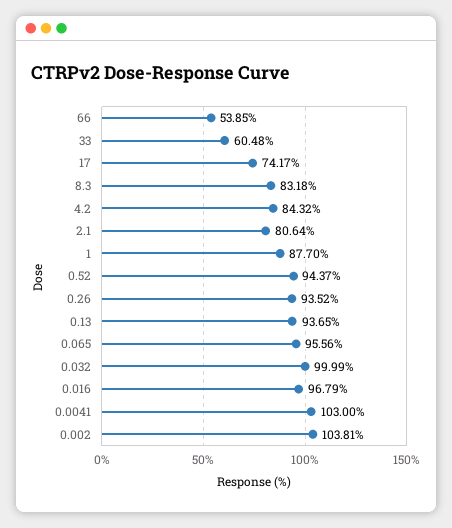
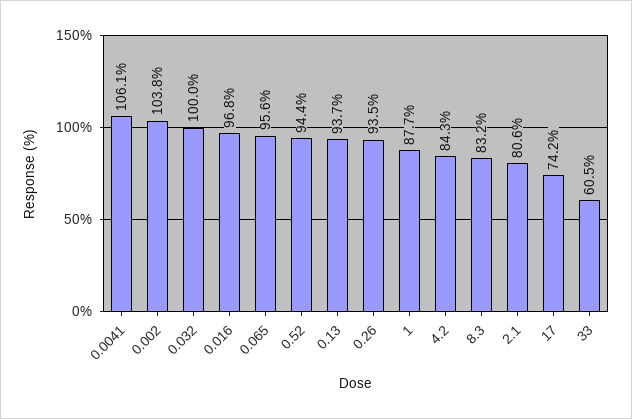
  {
-   "66": 53.85,
    "33": 60.48,
    "17": 74.17,
    "8.3": 83.18,
    "4.2": 84.32,
    "2.1": 80.64,
    "1": 87.7,
    "0.52": 94.37,
    "0.26": 93.52,
    "0.13": 93.65,
    "0.065": 95.56,
    "0.032": 99.99,
    "0.016": 96.79,
-   "0.0041": 103,
+   "0.0041": 106.1,
    "0.002": 103.81
  }

